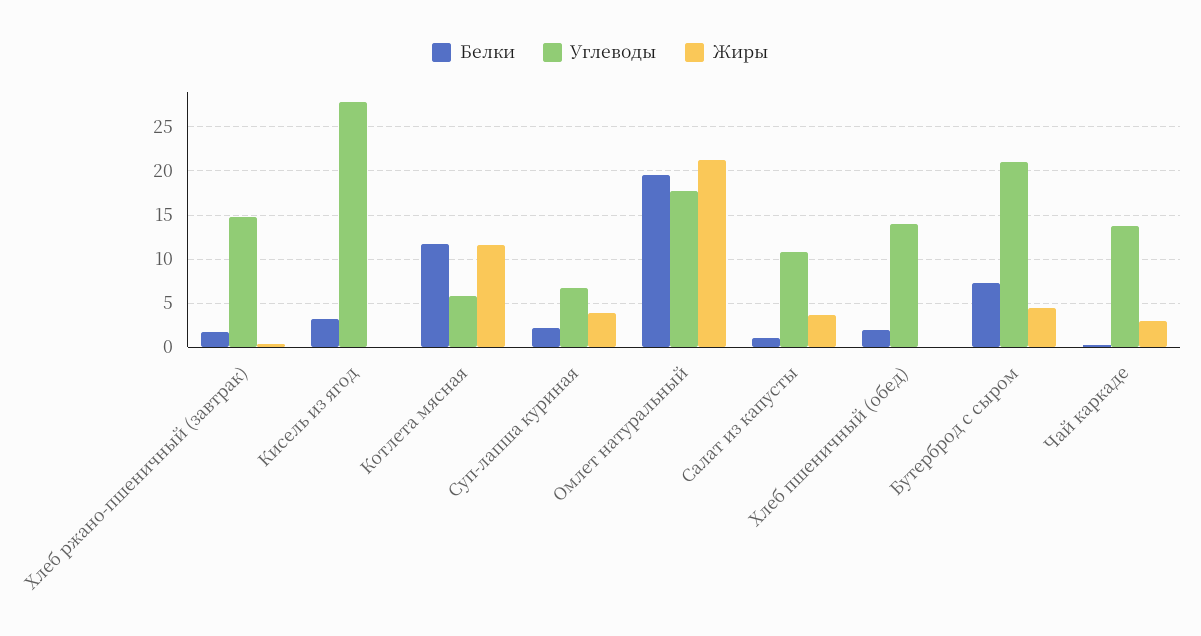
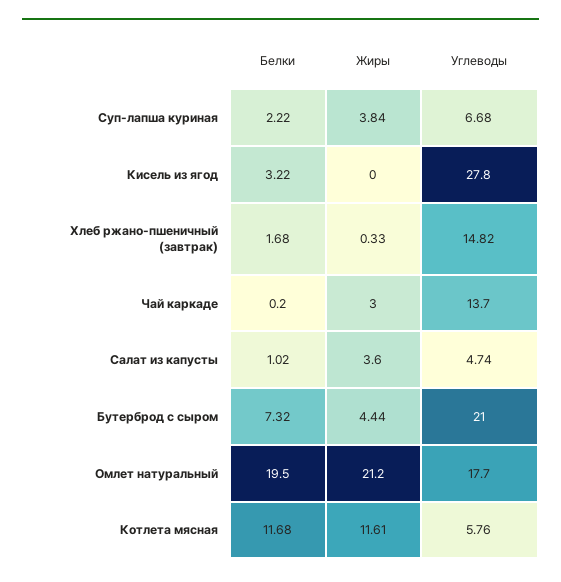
  {
    "Белки": {
      "Хлеб ржано-пшеничный (завтрак)": 1.68,
      "Кисель из ягод": 3.22,
      "Котлета мясная": 11.68,
      "Суп-лапша куриная": 2.22,
      "Омлет натуральный": 19.5,
      "Салат из капусты": 1.02,
-     "Хлеб пшеничный (обед)": 2,
      "Бутерброд с сыром": 7.32,
      "Чай каркаде": 0.2
    },
    "Углеводы": {
      "Хлеб ржано-пшеничный (завтрак)": 14.82,
      "Кисель из ягод": 27.8,
      "Котлета мясная": 5.76,
      "Суп-лапша куриная": 6.68,
      "Омлет натуральный": 17.7,
-     "Салат из капусты": 11,
+     "Салат из капусты": 4.74,
-     "Хлеб пшеничный (обед)": 14,
      "Бутерброд с сыром": 21,
      "Чай каркаде": 13.7
    },
    "Жиры": {
      "Хлеб ржано-пшеничный (завтрак)": 0.33,
      "Кисель из ягод": 0,
      "Котлета мясная": 11.61,
      "Суп-лапша куриная": 3.84,
      "Омлет натуральный": 21.2,
      "Салат из капусты": 3.6,
-     "Хлеб пшеничный (обед)": 0,
      "Бутерброд с сыром": 4.44,
      "Чай каркаде": 3
    }
  }

